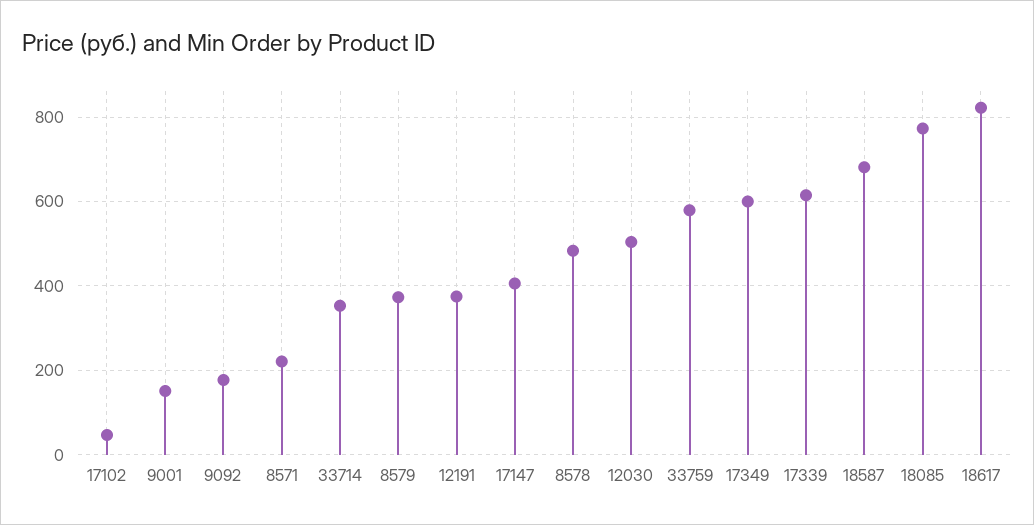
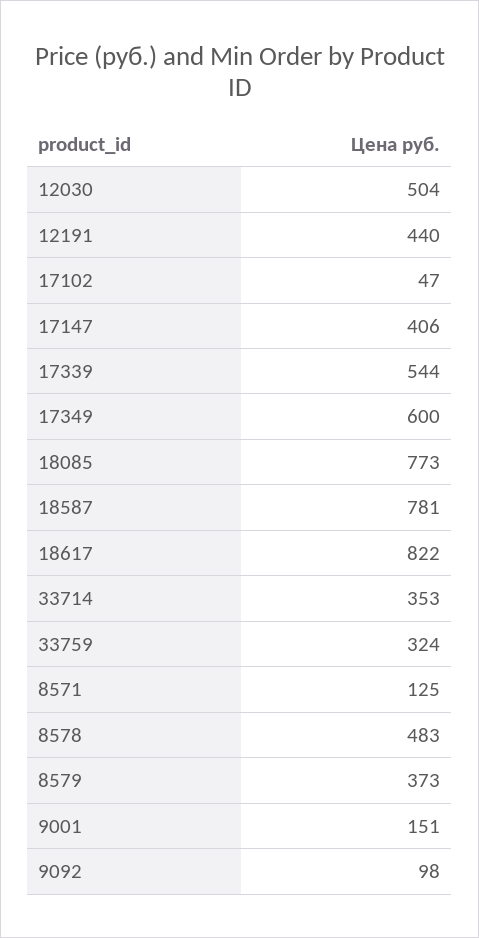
  {
    "17102": 47,
    "9001": 151,
-   "9092": 180,
+   "9092": 98,
-   "8571": 220,
+   "8571": 125,
    "33714": 353,
    "8579": 373,
-   "12191": 380,
+   "12191": 440,
    "17147": 406,
    "8578": 483,
    "12030": 504,
-   "33759": 580,
+   "33759": 324,
    "17349": 600,
-   "17339": 620,
+   "17339": 544,
-   "18587": 680,
+   "18587": 781,
    "18085": 773,
    "18617": 822
  }

